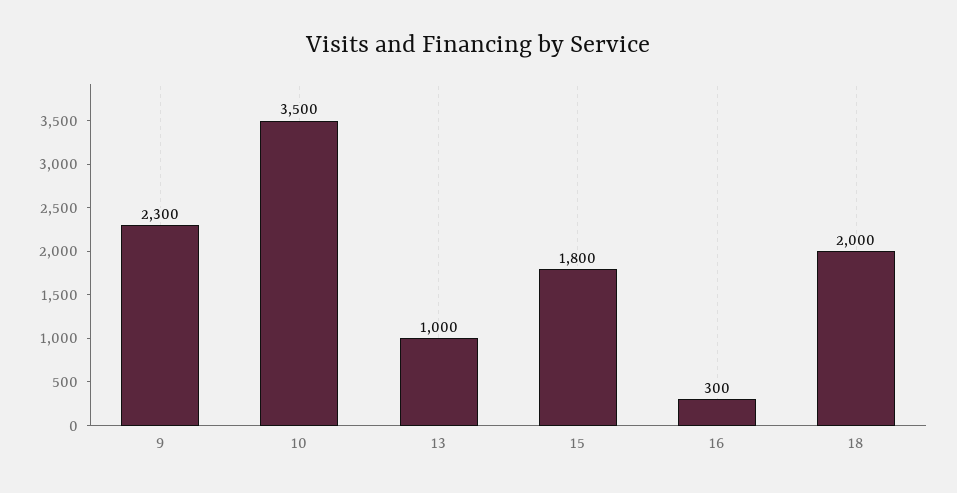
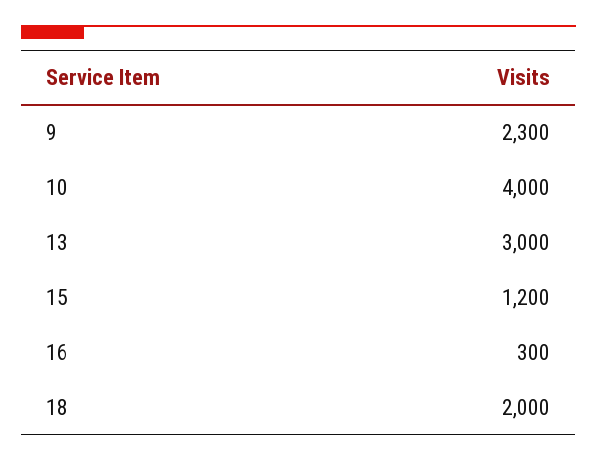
  {
    "9": 2300,
-   "10": 3500,
+   "10": 4000,
-   "13": 1000,
+   "13": 3000,
-   "15": 1800,
+   "15": 1200,
    "16": 300,
    "18": 2000
  }

